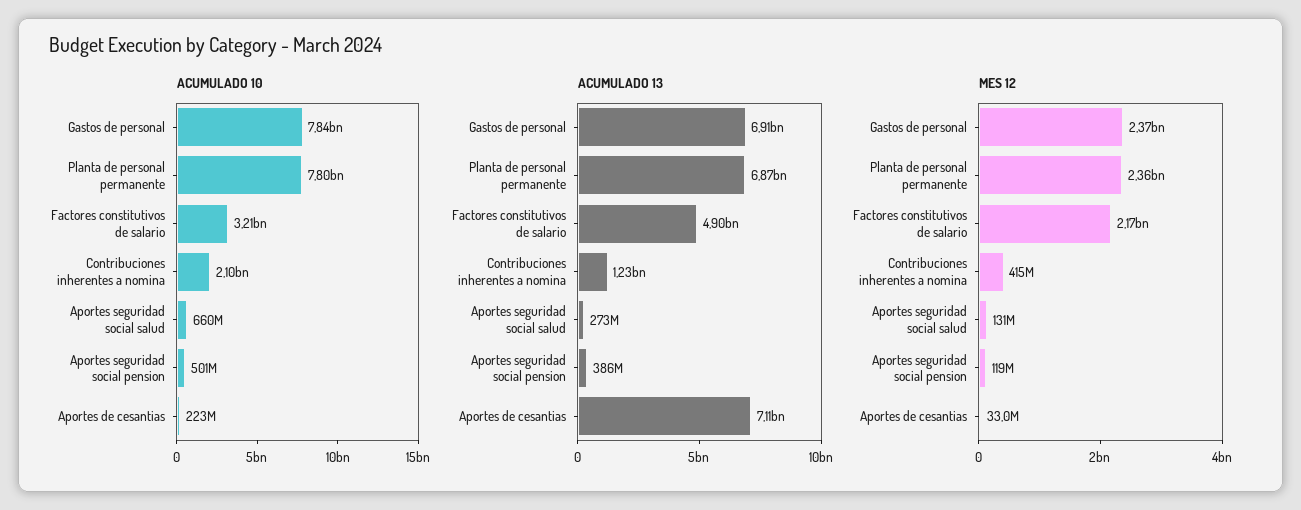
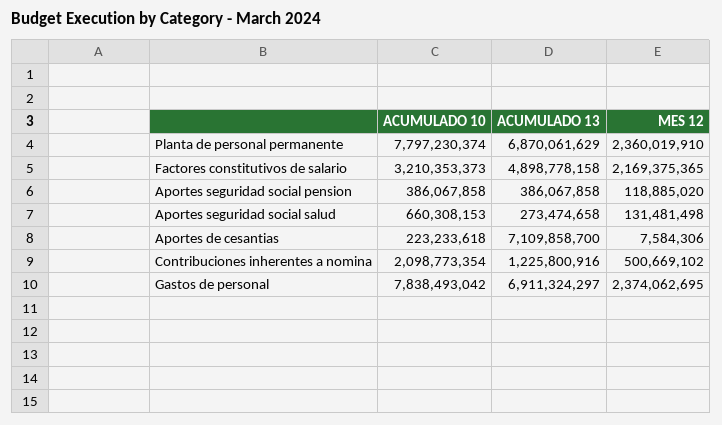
  {
    "ACUMULADO 10": {
      "Gastos de personal": 7838493042,
      "Planta de personal permanente": 7797230374,
      "Factores constitutivos de salario": 3210353373,
      "Contribuciones inherentes a nomina": 2098773354,
      "Aportes seguridad social salud": 660308153,
-     "Aportes seguridad social pension": 501000000,
+     "Aportes seguridad social pension": 386067858,
      "Aportes de cesantias": 223233618
    },
    "ACUMULADO 13": {
      "Gastos de personal": 6911324297,
      "Planta de personal permanente": 6870061629,
      "Factores constitutivos de salario": 4898778158,
      "Contribuciones inherentes a nomina": 1225800916,
      "Aportes seguridad social salud": 273474658,
      "Aportes seguridad social pension": 386067858,
      "Aportes de cesantias": 7109858700
    },
    "MES 12": {
      "Gastos de personal": 2374062695,
      "Planta de personal permanente": 2360019910,
      "Factores constitutivos de salario": 2169375365,
-     "Contribuciones inherentes a nomina": 415000000,
+     "Contribuciones inherentes a nomina": 500669102,
      "Aportes seguridad social salud": 131481498,
      "Aportes seguridad social pension": 118885020,
-     "Aportes de cesantias": 33000000
+     "Aportes de cesantias": 7584306
    }
  }

